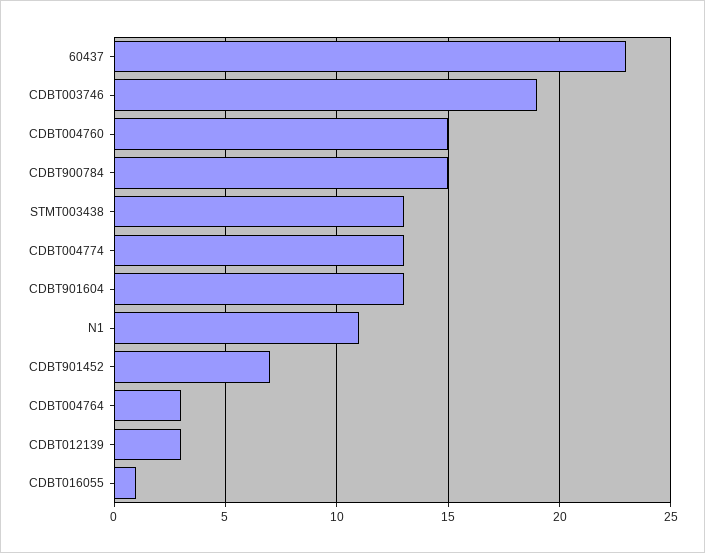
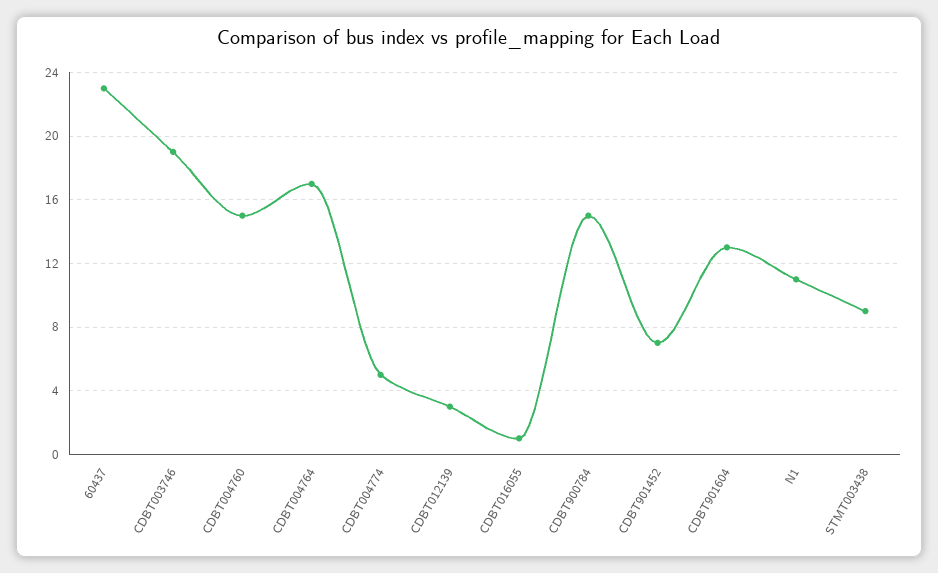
  {
    "60437": 23,
    "CDBT003746": 19,
    "CDBT004760": 15,
    "CDBT900784": 15,
-   "STMT003438": 13,
+   "STMT003438": 9,
-   "CDBT004774": 13,
+   "CDBT004774": 5,
    "CDBT901604": 13,
    "N1": 11,
    "CDBT901452": 7,
-   "CDBT004764": 3,
+   "CDBT004764": 17,
    "CDBT012139": 3,
    "CDBT016055": 1
  }

